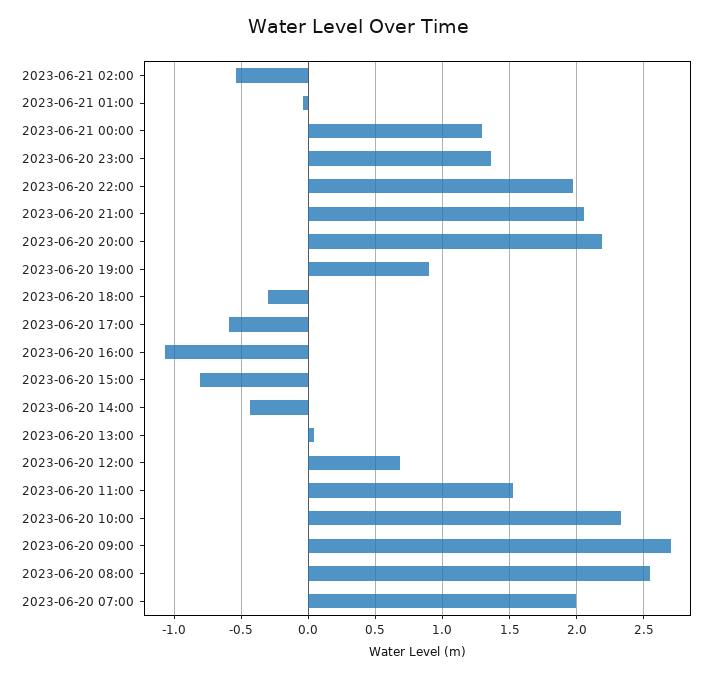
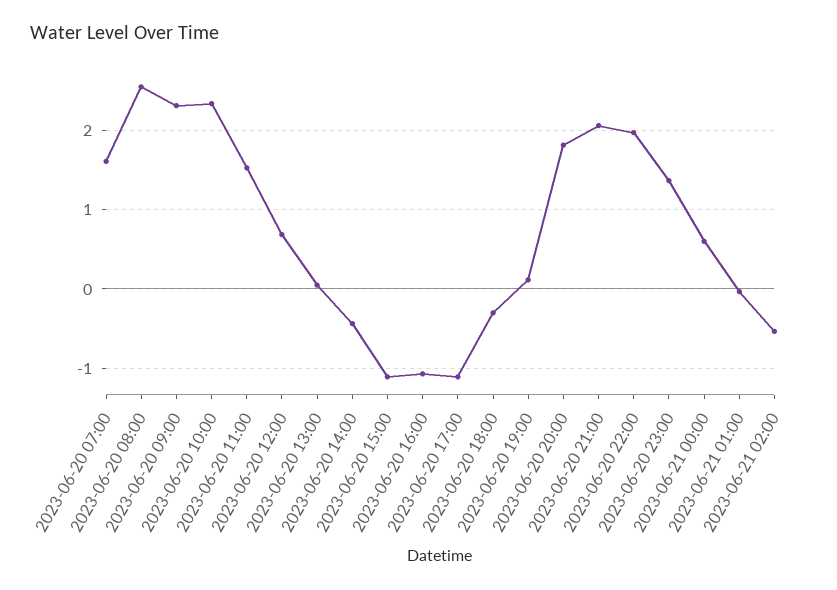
  {
    "2023-06-21 02:00": -0.55,
    "2023-06-21 01:00": -0.05,
-   "2023-06-21 00:00": 1.3,
+   "2023-06-21 00:00": 0.6,
    "2023-06-20 23:00": 1.35,
    "2023-06-20 22:00": 1.95,
    "2023-06-20 21:00": 2.05,
-   "2023-06-20 20:00": 2.2,
+   "2023-06-20 20:00": 1.8,
-   "2023-06-20 19:00": 0.9,
+   "2023-06-20 19:00": 0.1,
    "2023-06-20 18:00": -0.3,
-   "2023-06-20 17:00": -0.6,
+   "2023-06-20 17:00": -1.1,
    "2023-06-20 16:00": -1.05,
-   "2023-06-20 15:00": -0.8,
+   "2023-06-20 15:00": -1.1,
    "2023-06-20 14:00": -0.45,
    "2023-06-20 13:00": 0.05,
    "2023-06-20 12:00": 0.7,
    "2023-06-20 11:00": 1.5,
    "2023-06-20 10:00": 2.35,
-   "2023-06-20 09:00": 2.7,
+   "2023-06-20 09:00": 2.3,
    "2023-06-20 08:00": 2.55,
-   "2023-06-20 07:00": 2
+   "2023-06-20 07:00": 1.6
  }

